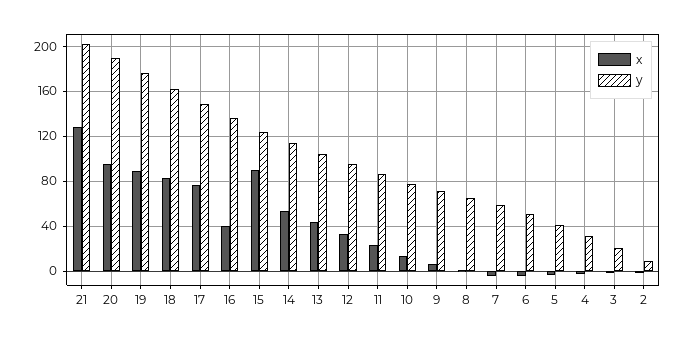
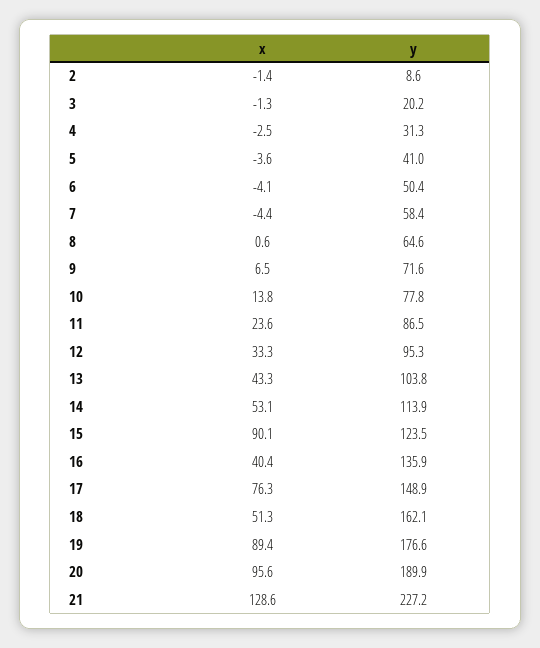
  {
    "x": {
      "21": 128.6,
      "20": 95.6,
      "19": 89.4,
-     "18": 80,
+     "18": 51.3,
      "17": 76.3,
      "16": 40.4,
      "15": 90.1,
      "14": 53.1,
      "13": 43.3,
      "12": 33.3,
      "11": 23.6,
      "10": 13.8,
      "9": 6.5,
      "8": 0.6,
      "7": -4.4,
      "6": -4.1,
      "5": -3.6,
      "4": -2.5,
      "3": -1.3,
      "2": -1.4
    },
    "y": {
-     "21": 200,
+     "21": 227.2,
      "20": 189.9,
      "19": 176.6,
      "18": 162.1,
      "17": 148.9,
      "16": 135.9,
      "15": 123.5,
      "14": 113.9,
      "13": 103.8,
      "12": 95.3,
      "11": 86.5,
      "10": 77.8,
      "9": 71.6,
      "8": 64.6,
      "7": 58.4,
      "6": 50.4,
      "5": 41,
      "4": 31.3,
      "3": 20.2,
      "2": 8.6
    }
  }

